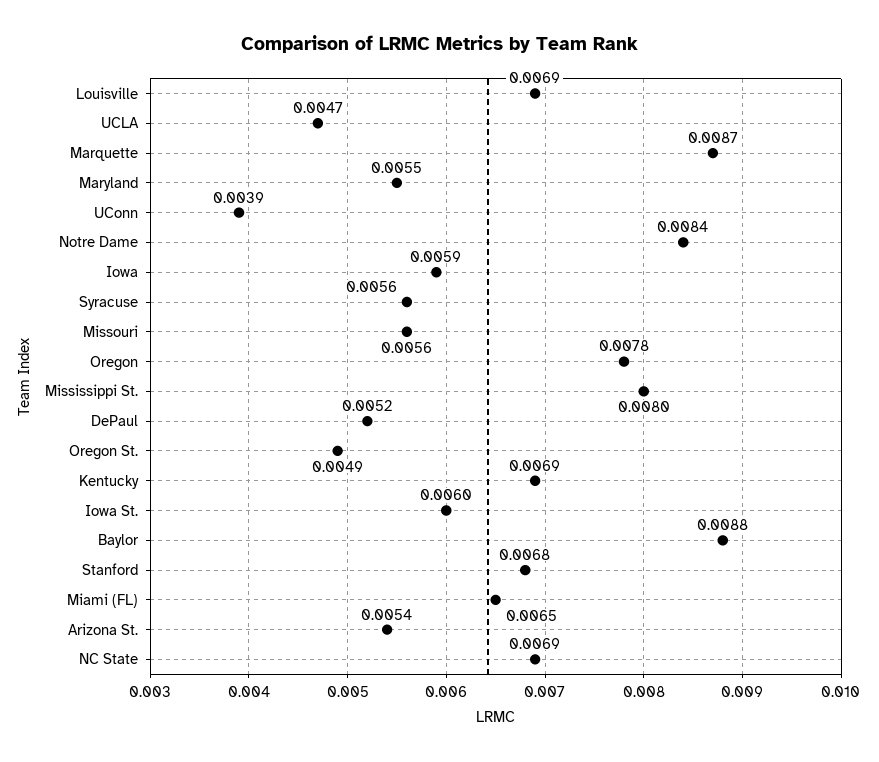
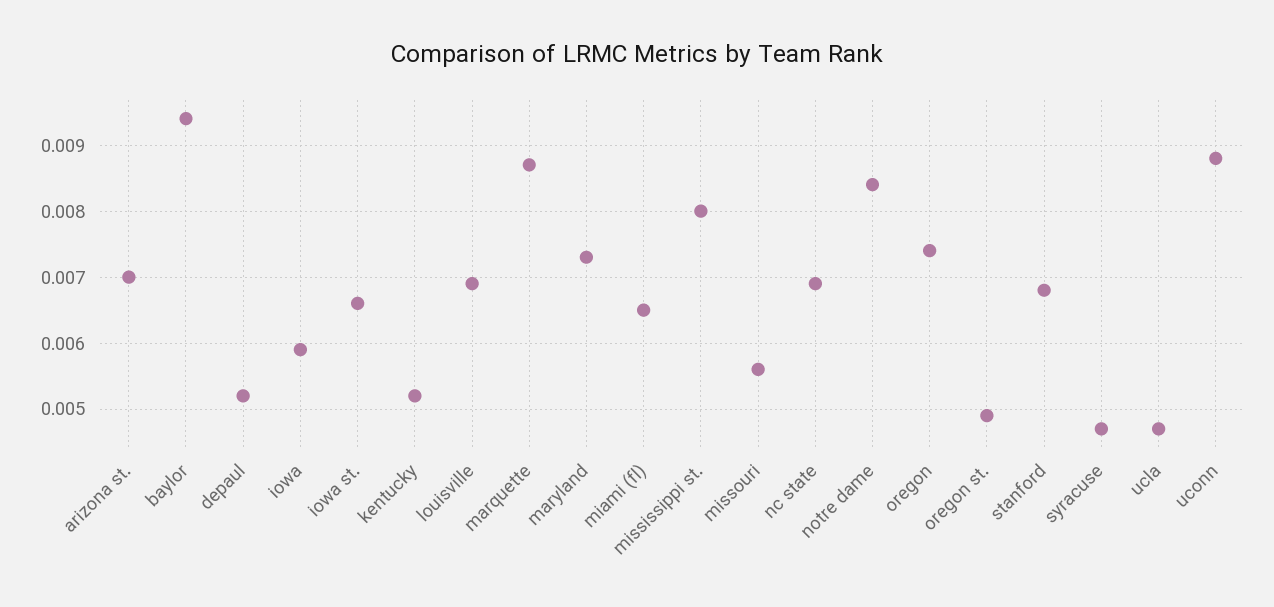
  {
    "Louisville": 0.0069,
    "UCLA": 0.0047,
    "Marquette": 0.0087,
-   "Maryland": 0.0055,
+   "Maryland": 0.0073,
-   "UConn": 0.0039,
+   "UConn": 0.0088,
    "Notre Dame": 0.0084,
    "Iowa": 0.0059,
-   "Syracuse": 0.0056,
+   "Syracuse": 0.0047,
    "Missouri": 0.0056,
-   "Oregon": 0.0078,
+   "Oregon": 0.0074,
    "Mississippi St.": 0.008,
    "DePaul": 0.0052,
    "Oregon St.": 0.0049,
-   "Kentucky": 0.0069,
+   "Kentucky": 0.0052,
-   "Iowa St.": 0.006,
+   "Iowa St.": 0.0066,
-   "Baylor": 0.0088,
+   "Baylor": 0.0094,
    "Stanford": 0.0068,
    "Miami (FL)": 0.0065,
-   "Arizona St.": 0.0054,
+   "Arizona St.": 0.007,
    "NC State": 0.0069
  }

